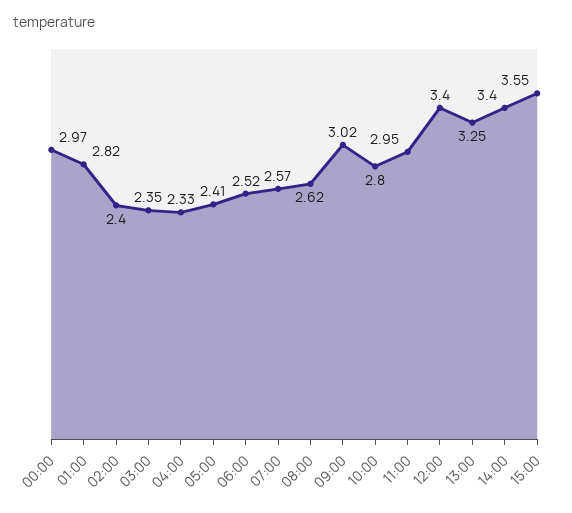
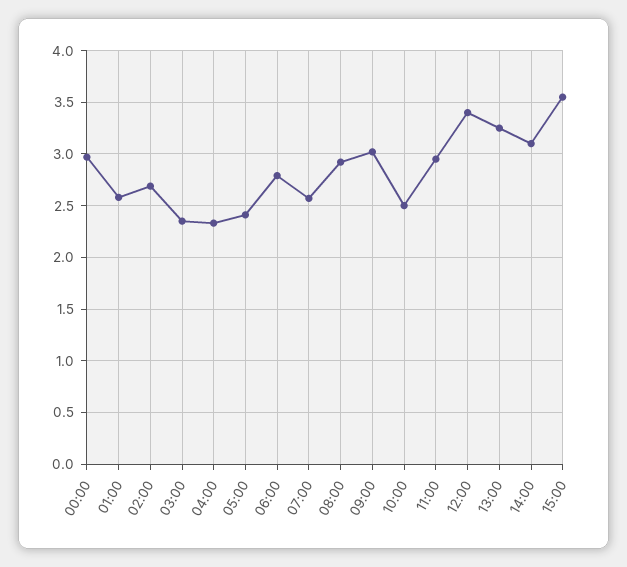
  {
    "00:00": 2.97,
-   "01:00": 2.82,
+   "01:00": 2.6,
-   "02:00": 2.4,
+   "02:00": 2.7,
    "03:00": 2.35,
    "04:00": 2.33,
    "05:00": 2.41,
-   "06:00": 2.52,
+   "06:00": 2.8,
    "07:00": 2.57,
-   "08:00": 2.62,
+   "08:00": 2.9,
    "09:00": 3.02,
-   "10:00": 2.8,
+   "10:00": 2.5,
    "11:00": 2.95,
    "12:00": 3.4,
    "13:00": 3.25,
-   "14:00": 3.4,
+   "14:00": 3.1,
    "15:00": 3.55
  }

